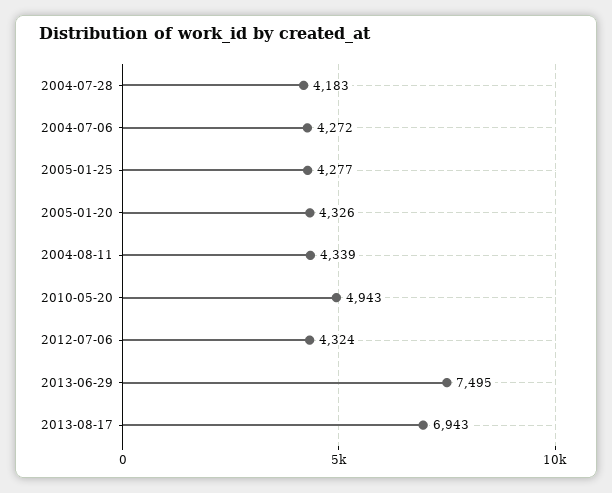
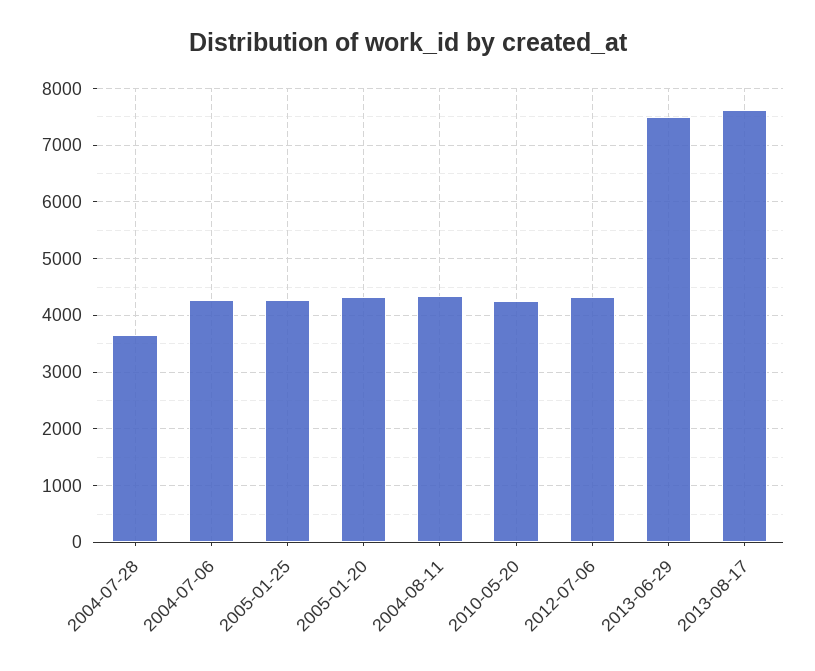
  {
-   "2004-07-28": 4183,
+   "2004-07-28": 3600,
    "2004-07-06": 4272,
    "2005-01-25": 4277,
    "2005-01-20": 4326,
    "2004-08-11": 4339,
-   "2010-05-20": 4943,
+   "2010-05-20": 4200,
    "2012-07-06": 4324,
    "2013-06-29": 7495,
-   "2013-08-17": 6943
+   "2013-08-17": 7600
  }

